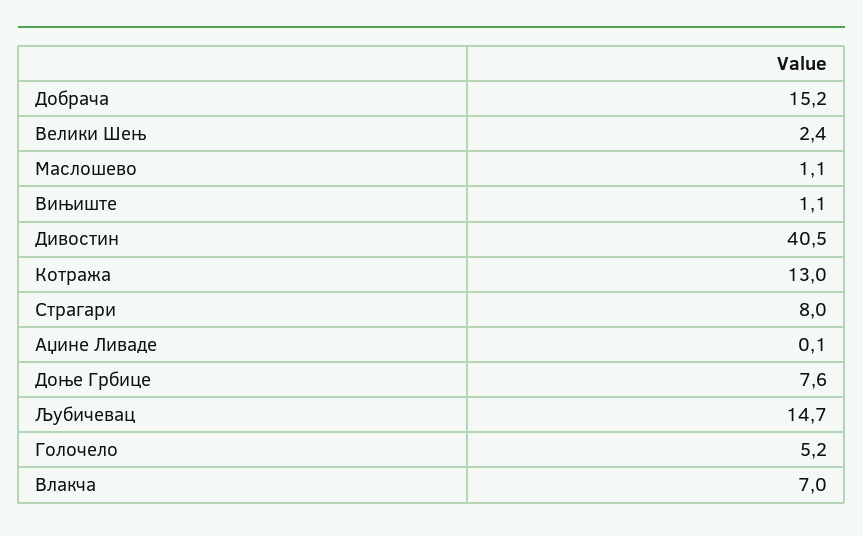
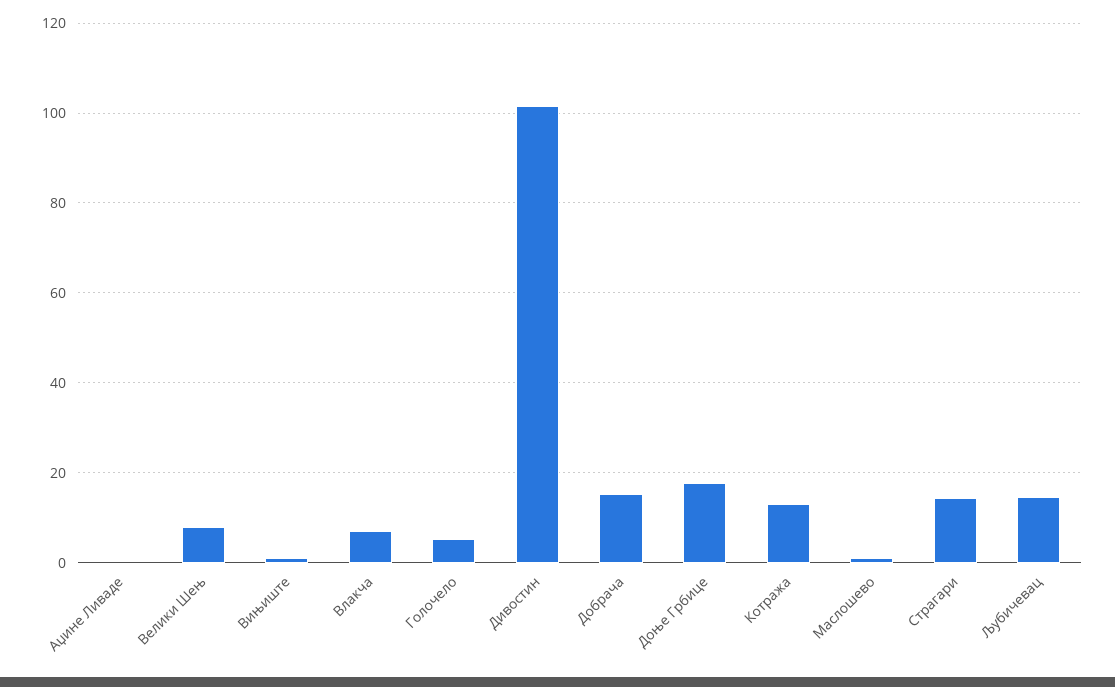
  {
    "Добрача": 15.2,
-   "Велики Шењ": 2.4,
+   "Велики Шењ": 8,
    "Маслошево": 1.1,
    "Вињиште": 1.1,
-   "Дивостин": 40.5,
+   "Дивостин": 102,
    "Котража": 13,
-   "Страгари": 8,
+   "Страгари": 14,
    "Аџине Ливаде": 0.1,
-   "Доње Грбице": 7.6,
+   "Доње Грбице": 18,
    "Љубичевац": 14.7,
    "Голочело": 5.2,
    "Влакча": 7
  }

